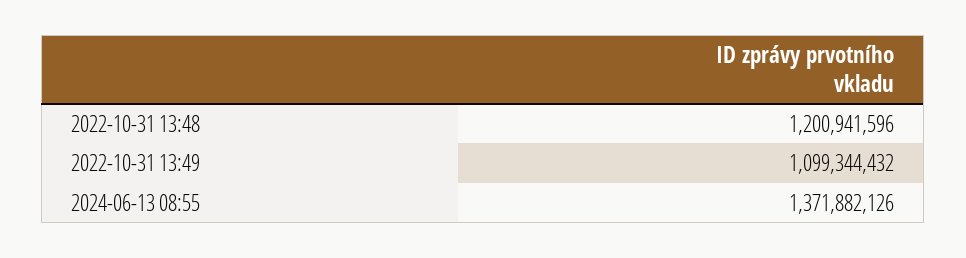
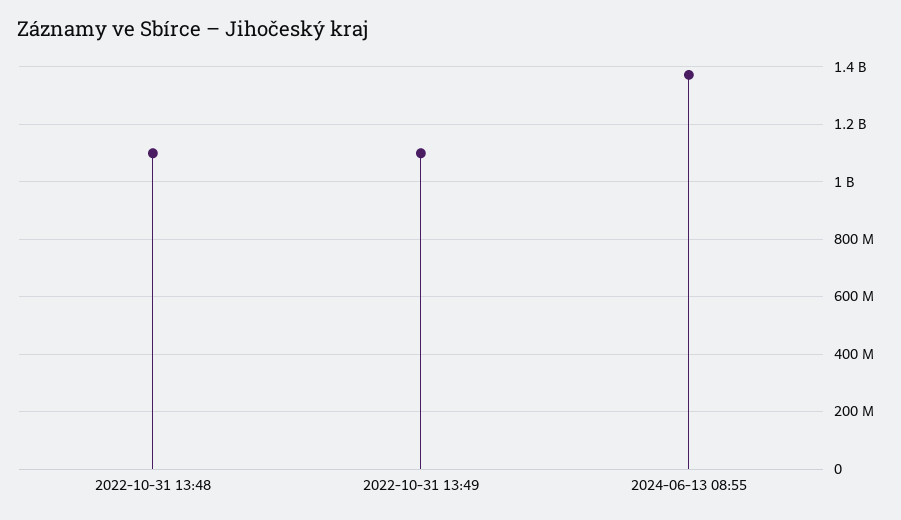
  {
-   "2022-10-31 13:48": 1200941596,
+   "2022-10-31 13:48": 1100000000,
    "2022-10-31 13:49": 1099344432,
    "2024-06-13 08:55": 1371882126
  }

